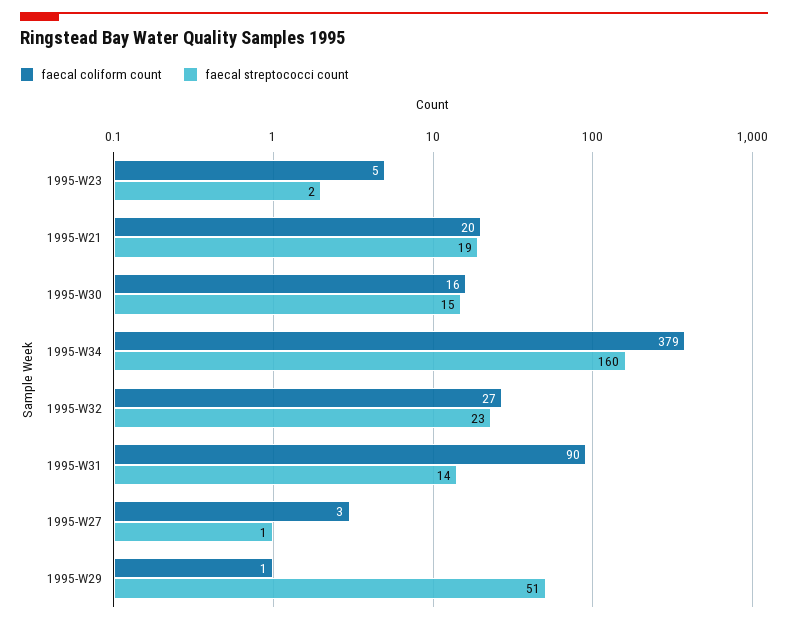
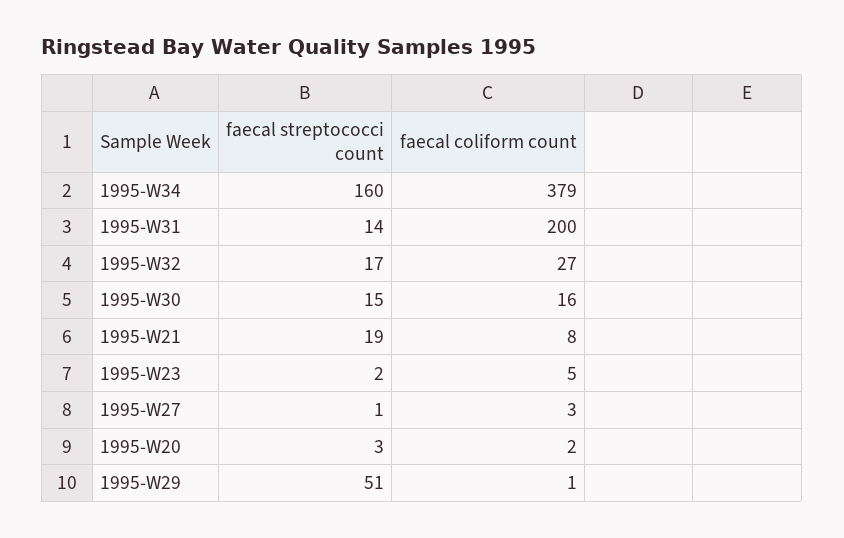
  {
    "faecal coliform count": {
      "1995-W23": 5,
-     "1995-W21": 20,
+     "1995-W21": 8,
      "1995-W30": 16,
      "1995-W34": 379,
      "1995-W32": 27,
-     "1995-W31": 90,
+     "1995-W31": 200,
      "1995-W27": 3,
-     "1995-W29": 1
+     "1995-W29": 1,
+     "1995-W20": 2
    },
    "faecal streptococci count": {
      "1995-W23": 2,
      "1995-W21": 19,
      "1995-W30": 15,
      "1995-W34": 160,
-     "1995-W32": 23,
+     "1995-W32": 17,
      "1995-W31": 14,
      "1995-W27": 1,
-     "1995-W29": 51
+     "1995-W29": 51,
+     "1995-W20": 3
    }
  }

